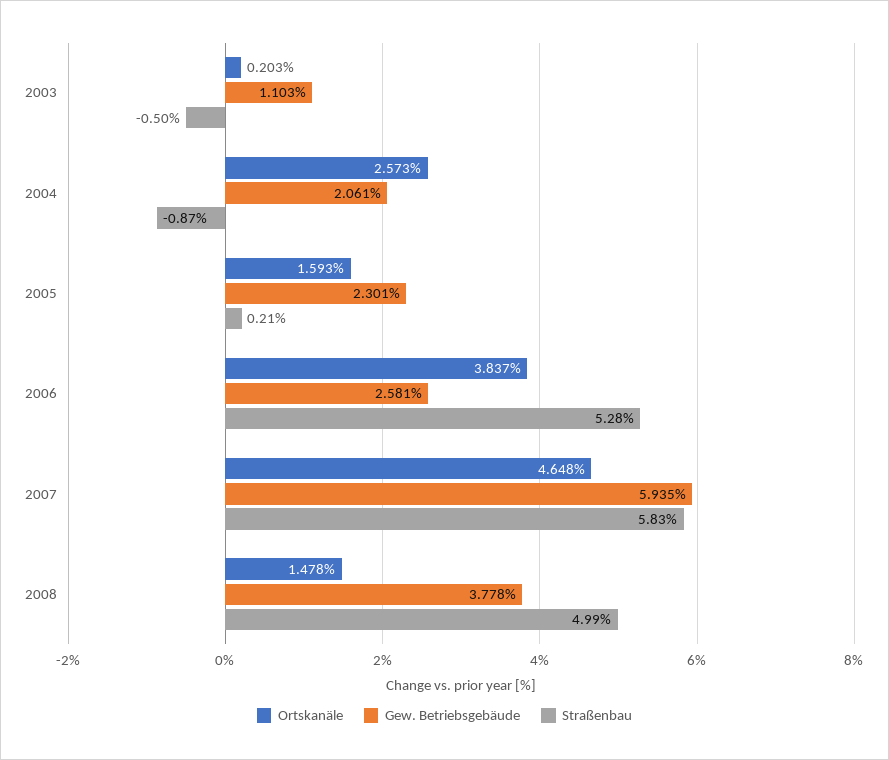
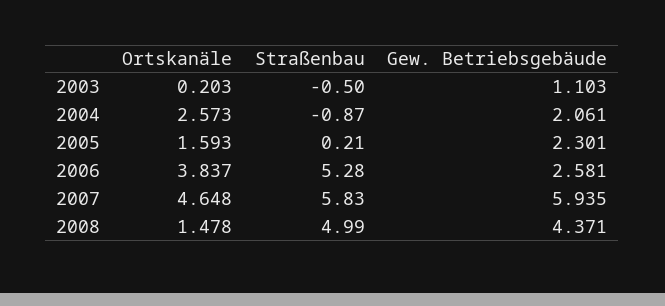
  {
    "Ortskanäle": {
      "2003": 0.203,
      "2004": 2.573,
      "2005": 1.593,
      "2006": 3.837,
      "2007": 4.648,
      "2008": 1.478
    },
    "Gew. Betriebsgebäude": {
      "2003": 1.103,
      "2004": 2.061,
      "2005": 2.301,
      "2006": 2.581,
      "2007": 5.935,
-     "2008": 3.778
+     "2008": 4.371
    },
    "Straßenbau": {
      "2003": -0.5,
      "2004": -0.87,
      "2005": 0.21,
      "2006": 5.28,
      "2007": 5.83,
      "2008": 4.99
    }
  }

